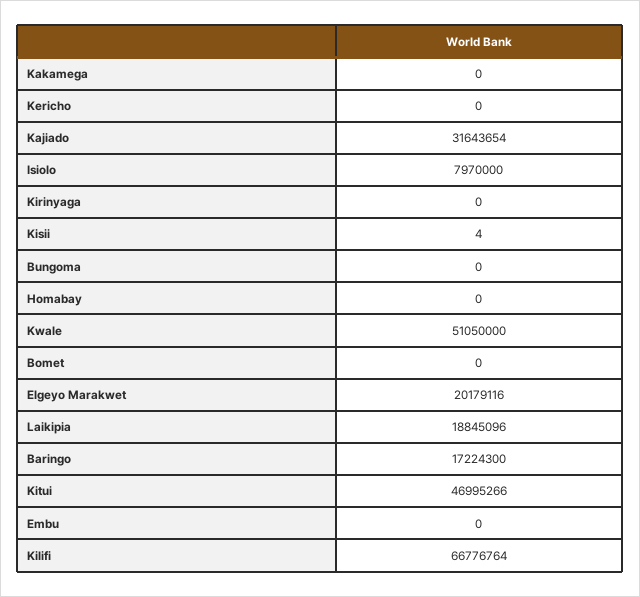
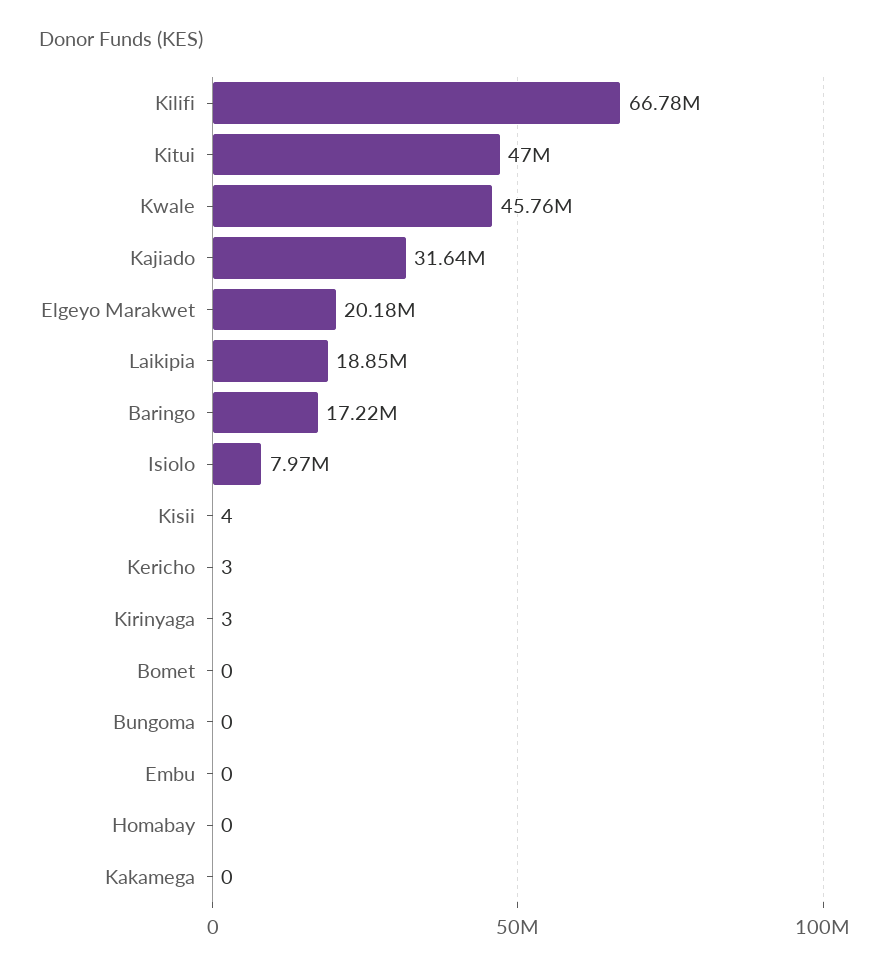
  {
    "Kakamega": 0,
-   "Kericho": 0,
+   "Kericho": 3,
    "Kajiado": 31643654,
    "Isiolo": 7970000,
-   "Kirinyaga": 0,
+   "Kirinyaga": 3,
    "Kisii": 4,
    "Bungoma": 0,
    "Homabay": 0,
-   "Kwale": 51050000,
+   "Kwale": 45760000,
    "Bomet": 0,
    "Elgeyo Marakwet": 20179116,
    "Laikipia": 18845096,
    "Baringo": 17224300,
    "Kitui": 46995266,
    "Embu": 0,
    "Kilifi": 66776764
  }

